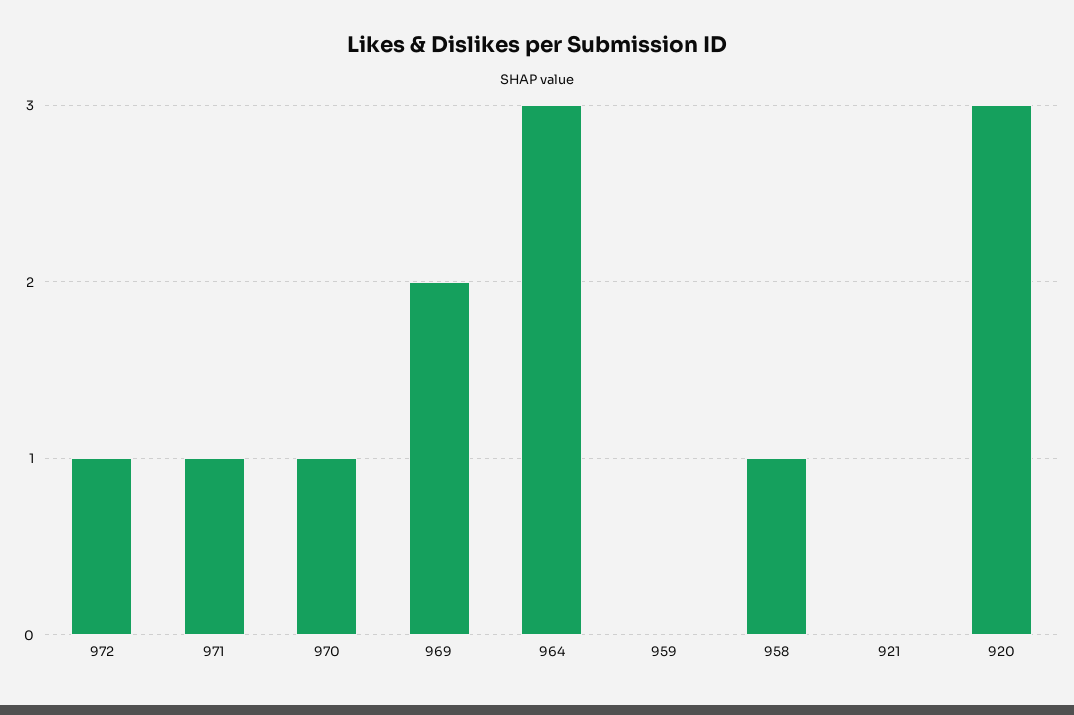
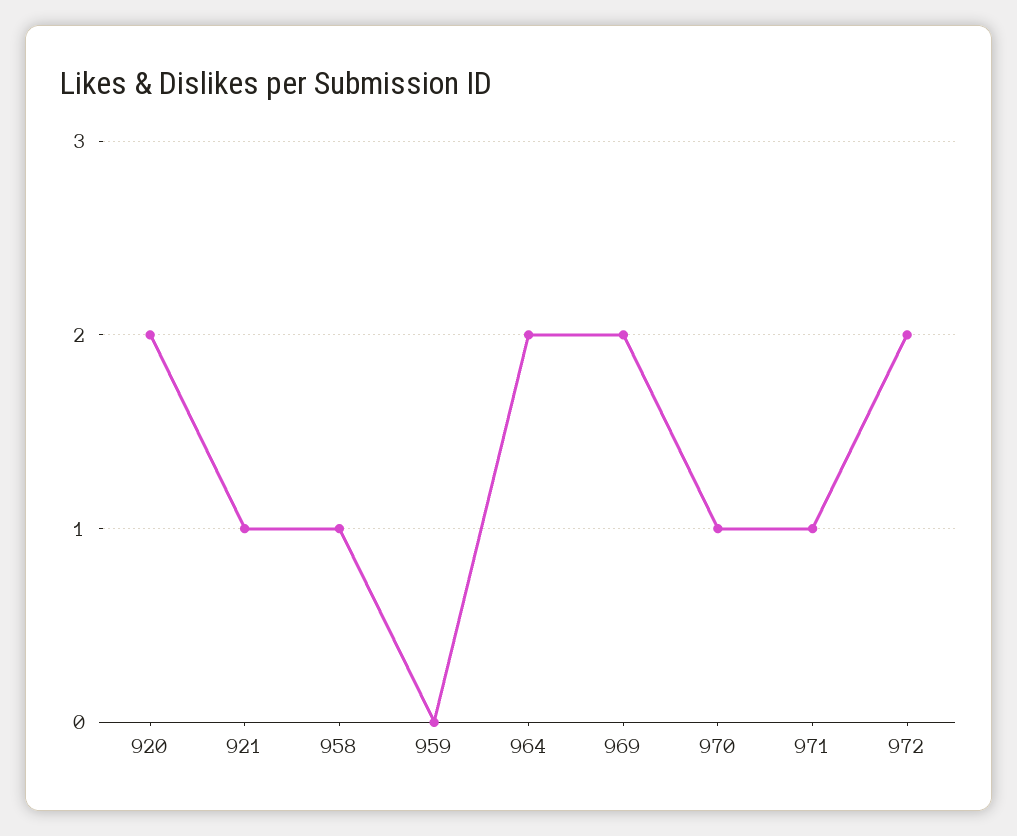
  {
-   "972": 1,
+   "972": 2,
    "971": 1,
    "970": 1,
    "969": 2,
-   "964": 3,
+   "964": 2,
    "959": 0,
    "958": 1,
-   "921": 0,
+   "921": 1,
-   "920": 3
+   "920": 2
  }

